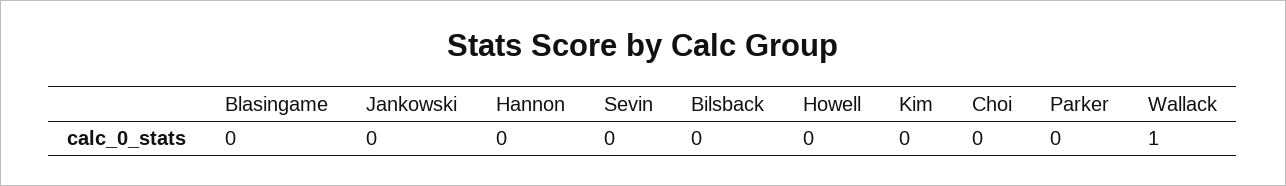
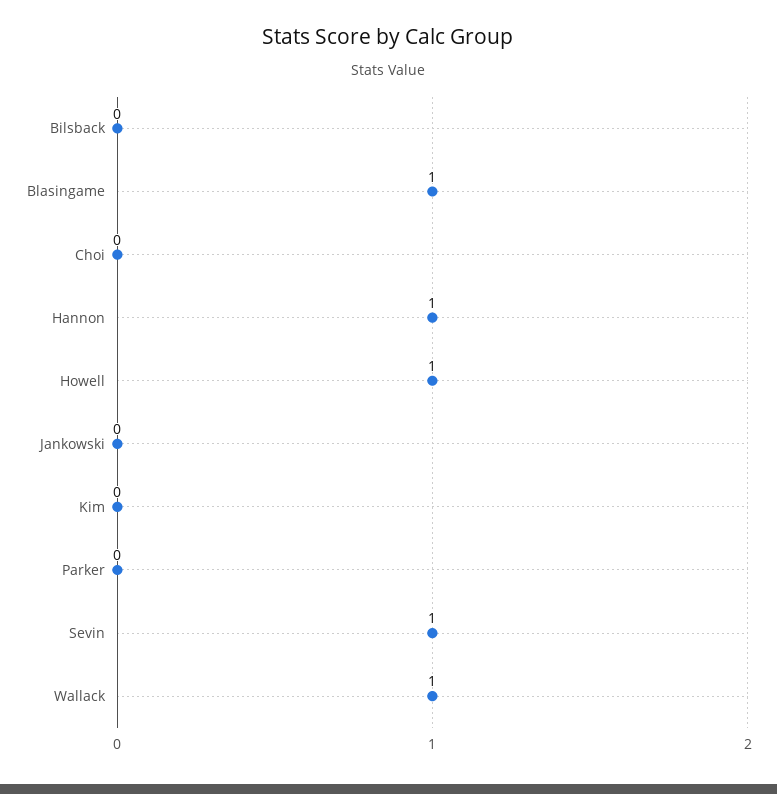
  {
-   "Blasingame": 0,
+   "Blasingame": 1,
    "Jankowski": 0,
-   "Hannon": 0,
+   "Hannon": 1,
-   "Sevin": 0,
+   "Sevin": 1,
    "Bilsback": 0,
-   "Howell": 0,
+   "Howell": 1,
    "Kim": 0,
    "Choi": 0,
    "Parker": 0,
    "Wallack": 1
  }

